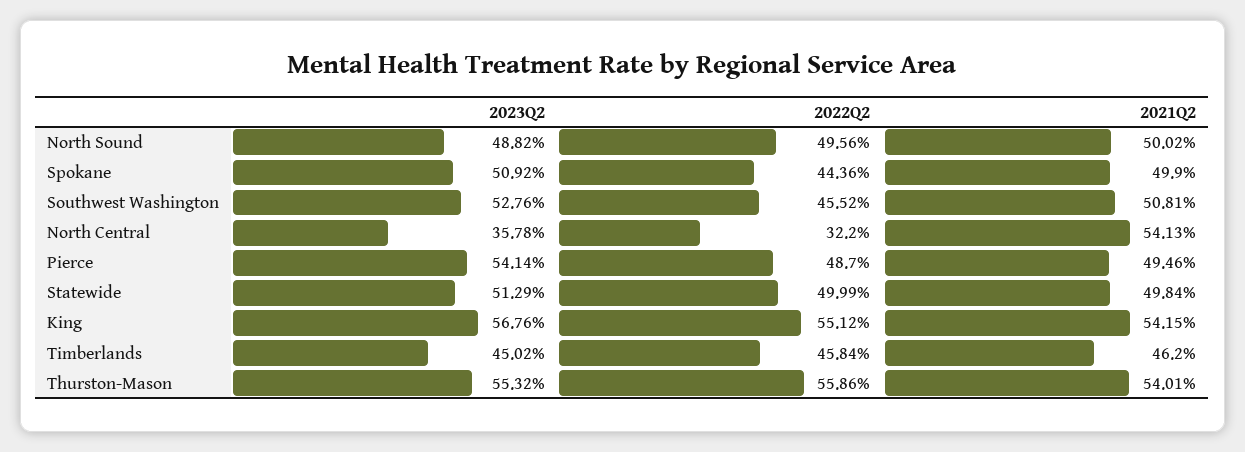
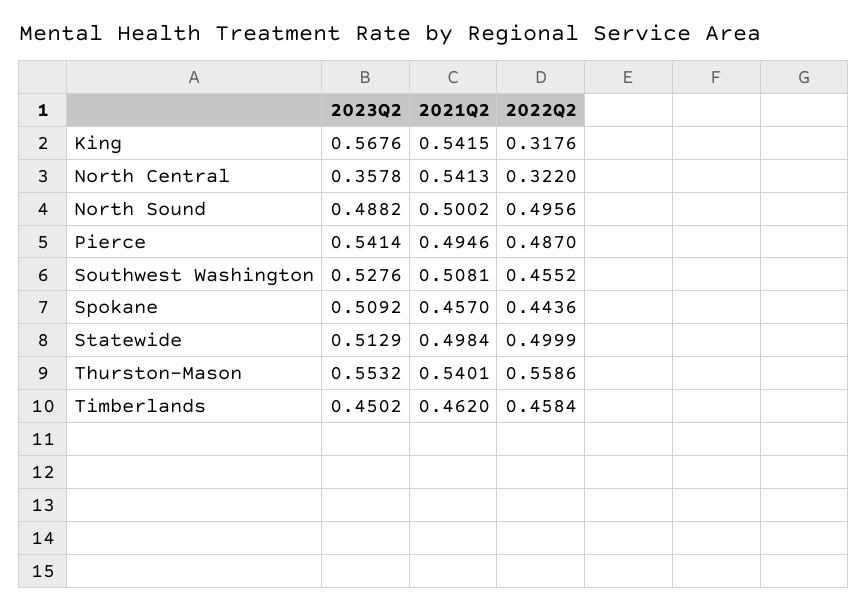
  {
    "2023Q2": {
      "North Sound": 0.4882,
      "Spokane": 0.5092,
      "Southwest Washington": 0.5276,
      "North Central": 0.3578,
      "Pierce": 0.5414,
      "Statewide": 0.5129,
      "King": 0.5676,
      "Timberlands": 0.4502,
      "Thurston-Mason": 0.5532
    },
    "2022Q2": {
      "North Sound": 0.4956,
      "Spokane": 0.4436,
      "Southwest Washington": 0.4552,
      "North Central": 0.322,
      "Pierce": 0.487,
      "Statewide": 0.4999,
-     "King": 0.5512,
+     "King": 0.3176,
      "Timberlands": 0.4584,
      "Thurston-Mason": 0.5586
    },
    "2021Q2": {
      "North Sound": 0.5002,
-     "Spokane": 0.499,
+     "Spokane": 0.457,
      "Southwest Washington": 0.5081,
      "North Central": 0.5413,
      "Pierce": 0.4946,
      "Statewide": 0.4984,
      "King": 0.5415,
      "Timberlands": 0.462,
      "Thurston-Mason": 0.5401
    }
  }

